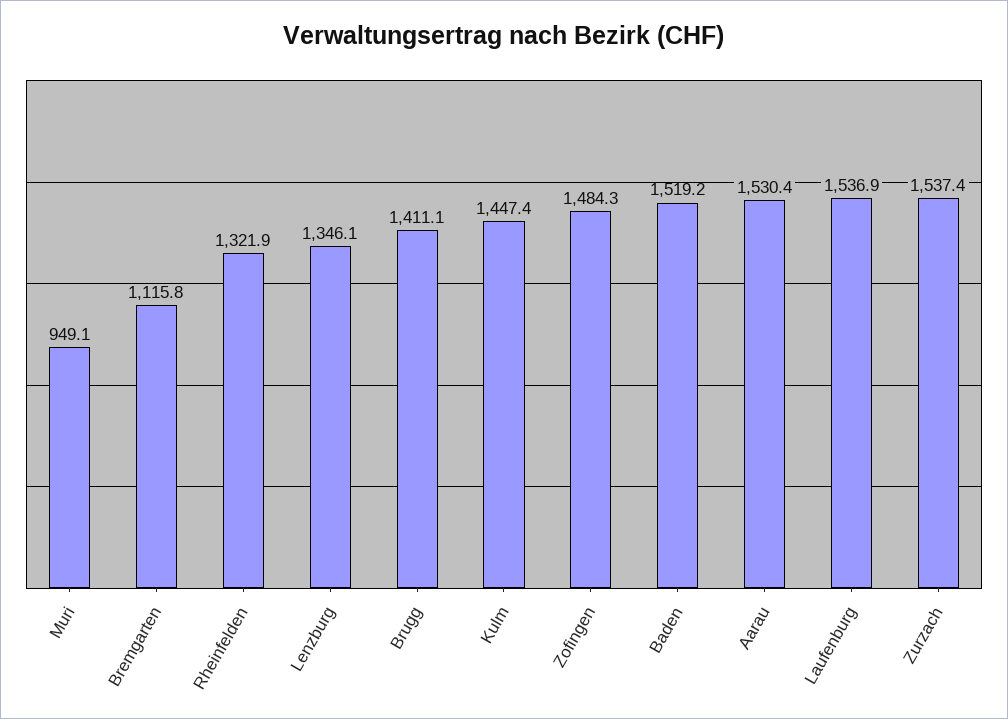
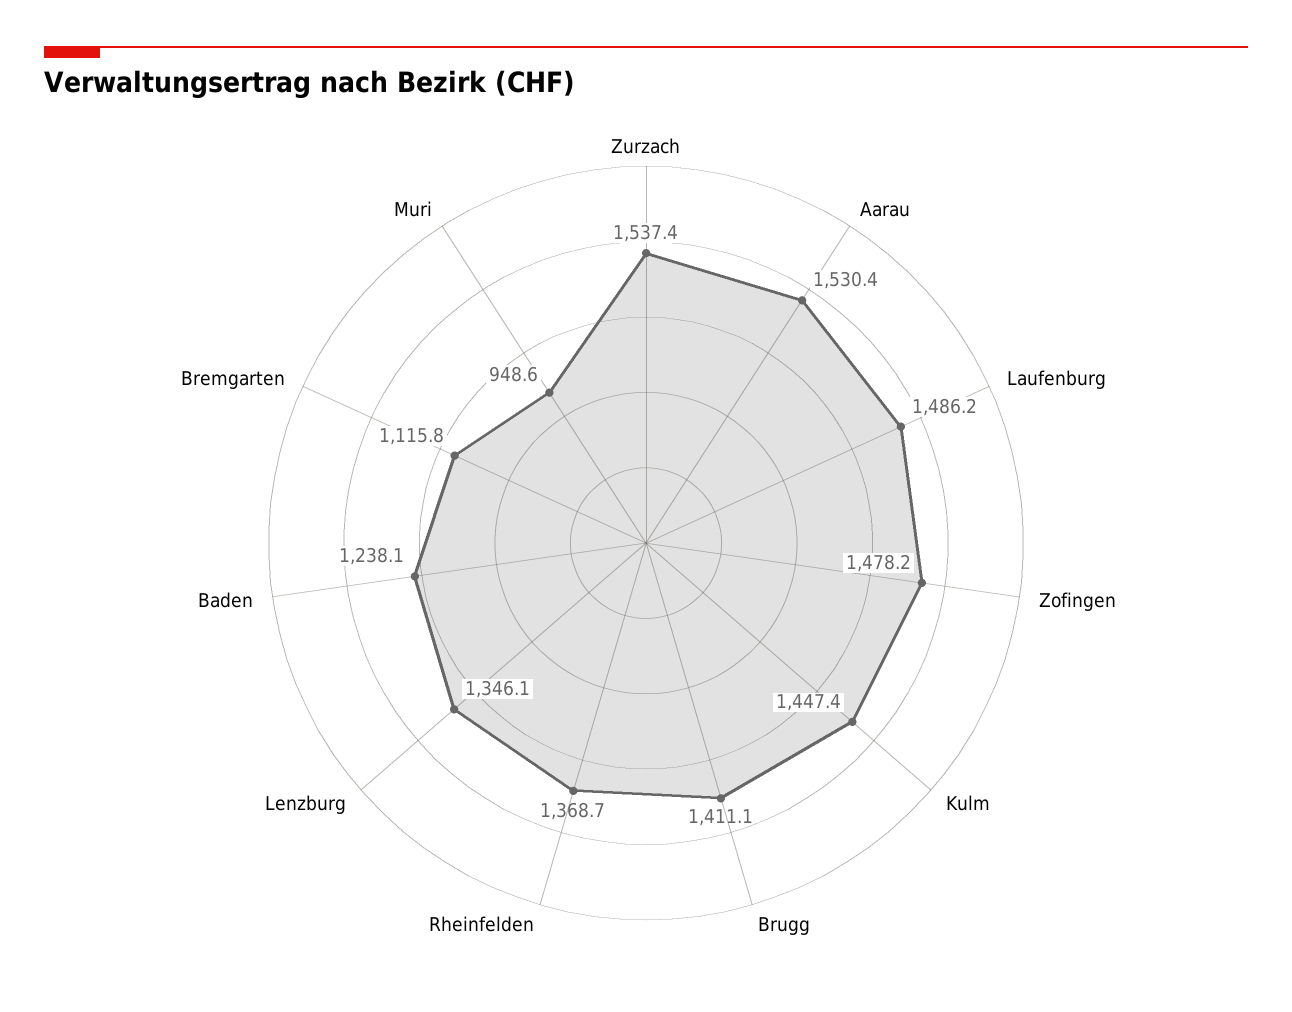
  {
-   "Muri": 949.1,
+   "Muri": 948.6,
    "Bremgarten": 1115.8,
-   "Rheinfelden": 1321.9,
+   "Rheinfelden": 1368.7,
    "Lenzburg": 1346.1,
    "Brugg": 1411.1,
    "Kulm": 1447.4,
-   "Zofingen": 1484.3,
+   "Zofingen": 1478.2,
-   "Baden": 1519.2,
+   "Baden": 1238.1,
    "Aarau": 1530.4,
-   "Laufenburg": 1536.9,
+   "Laufenburg": 1486.2,
    "Zurzach": 1537.4
  }

